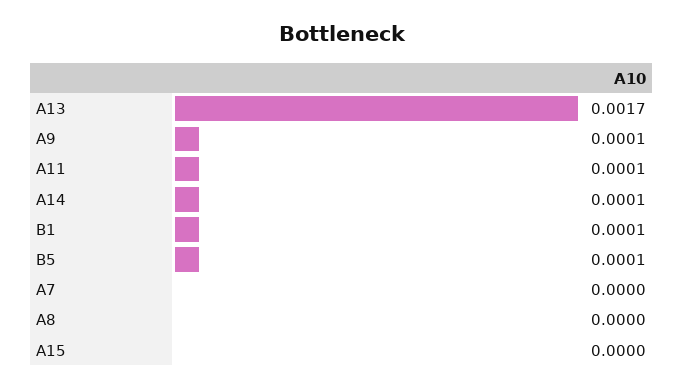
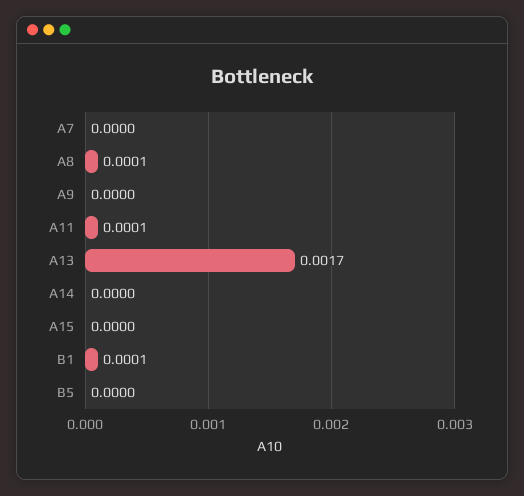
  {
    "A13": 0.0017,
-   "A9": 0.0001,
+   "A9": 0,
    "A11": 0.0001,
-   "A14": 0.0001,
+   "A14": 0,
    "B1": 0.0001,
-   "B5": 0.0001,
+   "B5": 0,
    "A7": 0,
-   "A8": 0,
+   "A8": 0.0001,
    "A15": 0
  }

